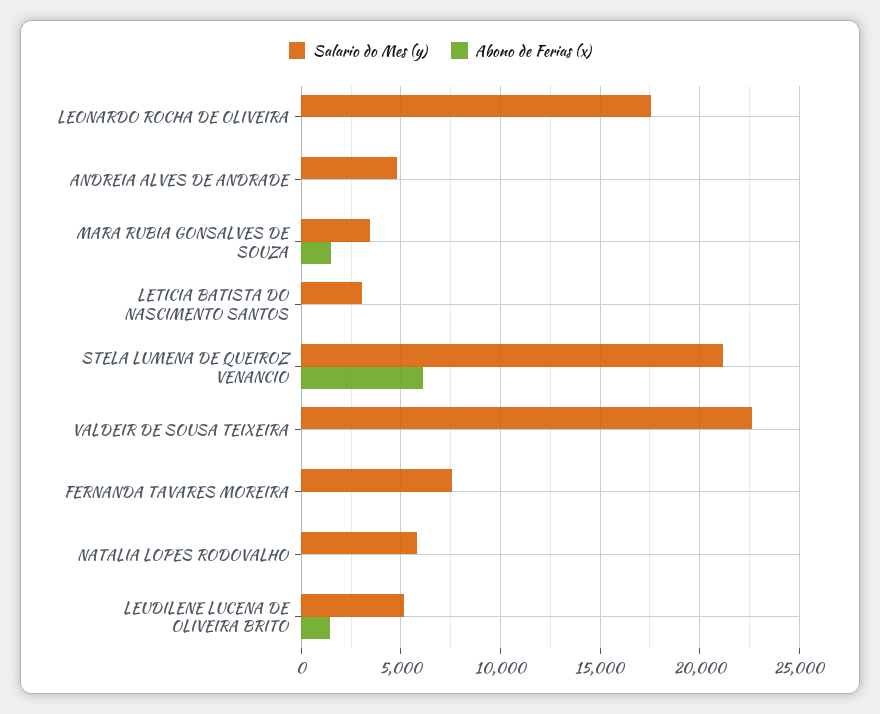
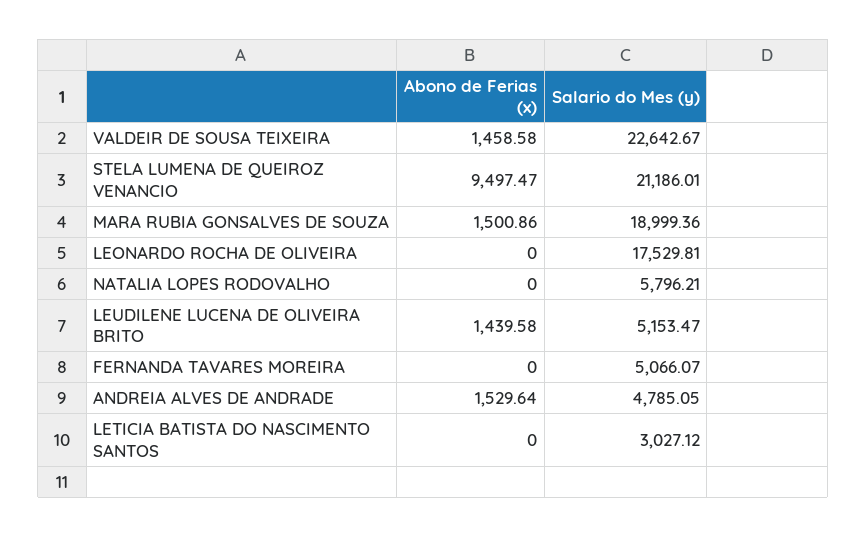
  {
    "Salario do Mes (y)": {
      "LEONARDO ROCHA DE OLIVEIRA": 17529.81,
      "ANDREIA ALVES DE ANDRADE": 4785.05,
-     "MARA RUBIA GONSALVES DE SOUZA": 3500,
+     "MARA RUBIA GONSALVES DE SOUZA": 18999.36,
      "LETICIA BATISTA DO NASCIMENTO SANTOS": 3027.12,
      "STELA LUMENA DE QUEIROZ VENANCIO": 21186.01,
      "VALDEIR DE SOUSA TEIXEIRA": 22642.67,
-     "FERNANDA TAVARES MOREIRA": 7500,
+     "FERNANDA TAVARES MOREIRA": 5066.07,
      "NATALIA LOPES RODOVALHO": 5796.21,
      "LEUDILENE LUCENA DE OLIVEIRA BRITO": 5153.47
    },
    "Abono de Ferias (x)": {
      "LEONARDO ROCHA DE OLIVEIRA": 0,
-     "ANDREIA ALVES DE ANDRADE": 0,
+     "ANDREIA ALVES DE ANDRADE": 1529.64,
      "MARA RUBIA GONSALVES DE SOUZA": 1500.86,
      "LETICIA BATISTA DO NASCIMENTO SANTOS": 0,
-     "STELA LUMENA DE QUEIROZ VENANCIO": 6000,
+     "STELA LUMENA DE QUEIROZ VENANCIO": 9497.47,
-     "VALDEIR DE SOUSA TEIXEIRA": 0,
+     "VALDEIR DE SOUSA TEIXEIRA": 1458.58,
      "FERNANDA TAVARES MOREIRA": 0,
      "NATALIA LOPES RODOVALHO": 0,
      "LEUDILENE LUCENA DE OLIVEIRA BRITO": 1439.58
    }
  }

